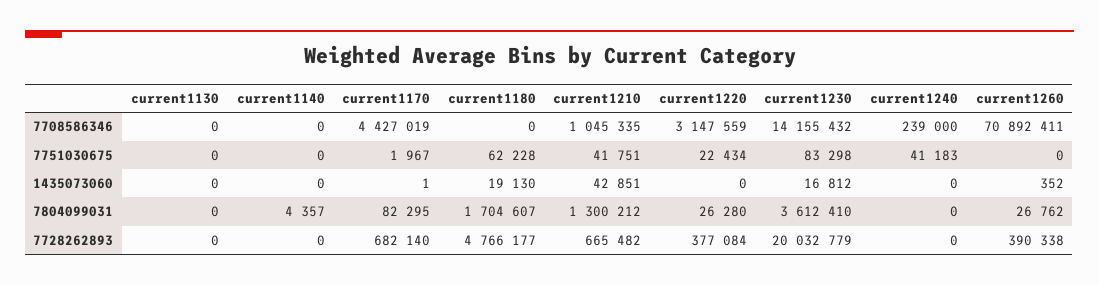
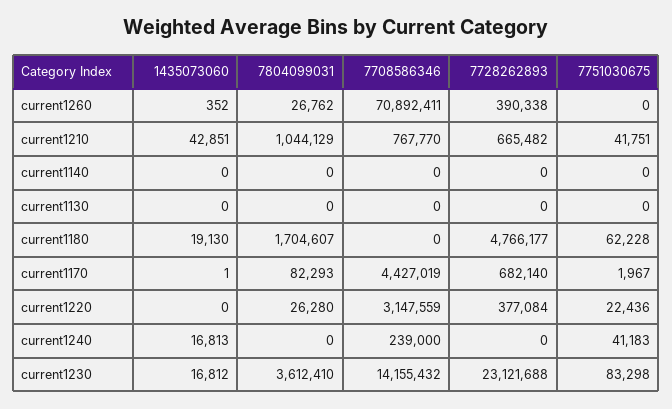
  {
    "current1130": {
      "7708586346": 0,
      "7751030675": 0,
      "1435073060": 0,
      "7804099031": 0,
      "7728262893": 0
    },
    "current1140": {
      "7708586346": 0,
      "7751030675": 0,
      "1435073060": 0,
-     "7804099031": 4357,
+     "7804099031": 0,
      "7728262893": 0
    },
    "current1170": {
      "7708586346": 4427019,
      "7751030675": 1967,
      "1435073060": 1,
-     "7804099031": 82295,
+     "7804099031": 82293,
      "7728262893": 682140
    },
    "current1180": {
      "7708586346": 0,
      "7751030675": 62228,
      "1435073060": 19130,
      "7804099031": 1704607,
      "7728262893": 4766177
    },
    "current1210": {
-     "7708586346": 1045335,
+     "7708586346": 767770,
      "7751030675": 41751,
      "1435073060": 42851,
-     "7804099031": 1300212,
+     "7804099031": 1044129,
      "7728262893": 665482
    },
    "current1220": {
      "7708586346": 3147559,
-     "7751030675": 22434,
+     "7751030675": 22436,
      "1435073060": 0,
      "7804099031": 26280,
      "7728262893": 377084
    },
    "current1230": {
      "7708586346": 14155432,
      "7751030675": 83298,
      "1435073060": 16812,
      "7804099031": 3612410,
-     "7728262893": 20032779
+     "7728262893": 23121688
    },
    "current1240": {
      "7708586346": 239000,
      "7751030675": 41183,
-     "1435073060": 0,
+     "1435073060": 16813,
      "7804099031": 0,
      "7728262893": 0
    },
    "current1260": {
      "7708586346": 70892411,
      "7751030675": 0,
      "1435073060": 352,
      "7804099031": 26762,
      "7728262893": 390338
    }
  }

